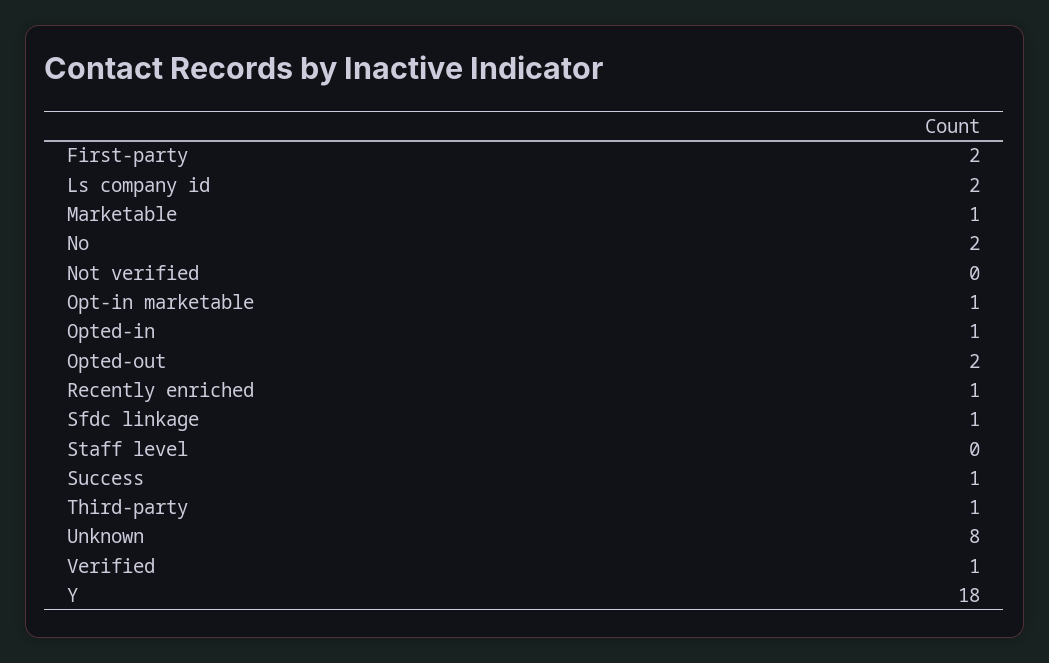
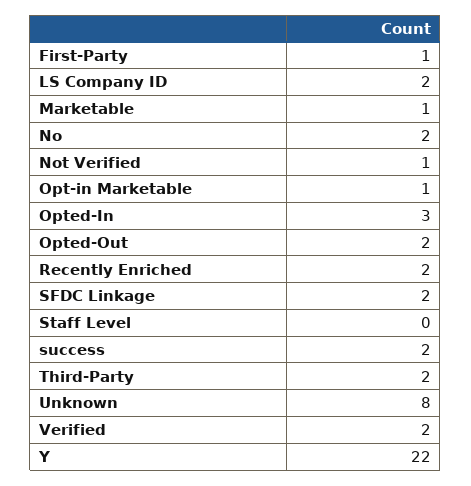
  {
-   "First-party": 2,
+   "First-party": 1,
    "Ls company id": 2,
    "Marketable": 1,
    "No": 2,
-   "Not verified": 0,
+   "Not verified": 1,
    "Opt-in marketable": 1,
-   "Opted-in": 1,
+   "Opted-in": 3,
    "Opted-out": 2,
-   "Recently enriched": 1,
+   "Recently enriched": 2,
-   "Sfdc linkage": 1,
+   "Sfdc linkage": 2,
    "Staff level": 0,
-   "Success": 1,
+   "Success": 2,
-   "Third-party": 1,
+   "Third-party": 2,
    "Unknown": 8,
-   "Verified": 1,
+   "Verified": 2,
-   "Y": 18
+   "Y": 22
  }

